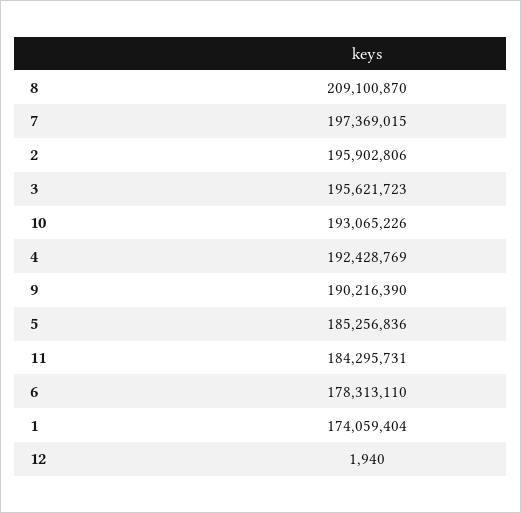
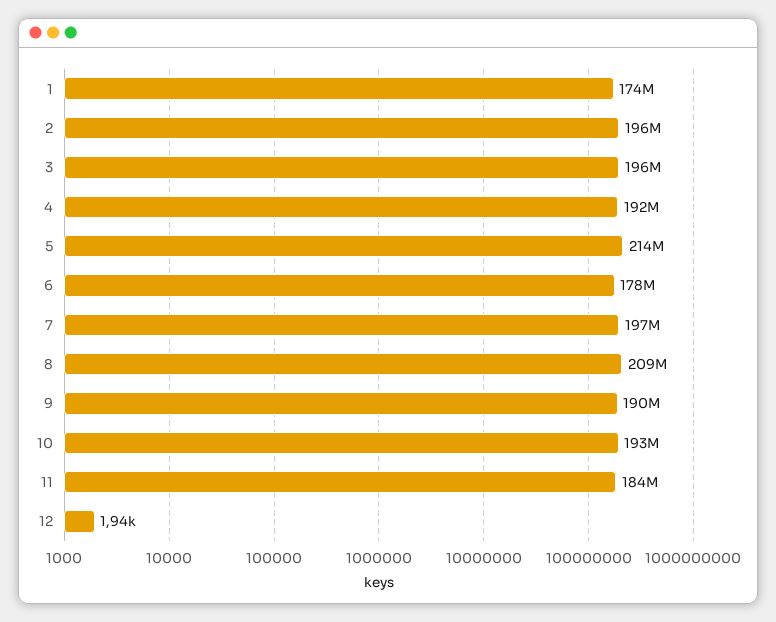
  {
    "8": 209100870,
    "7": 197369015,
    "2": 195902806,
    "3": 195621723,
    "10": 193065226,
    "4": 192428769,
    "9": 190216390,
-   "5": 185256836,
+   "5": 214000000,
    "11": 184295731,
    "6": 178313110,
    "1": 174059404,
    "12": 1940
  }

